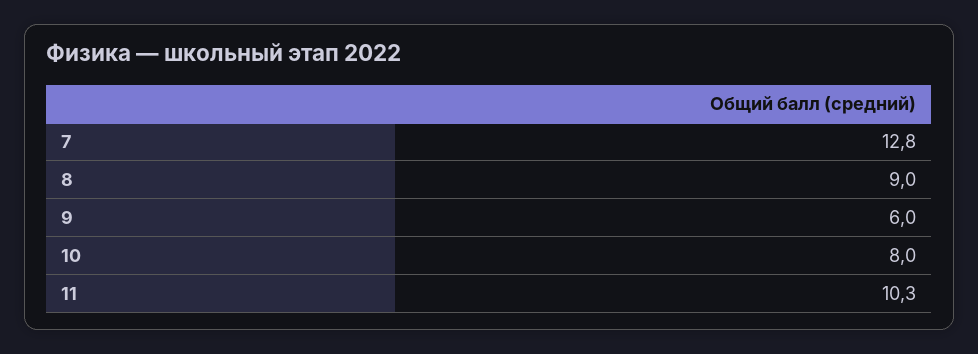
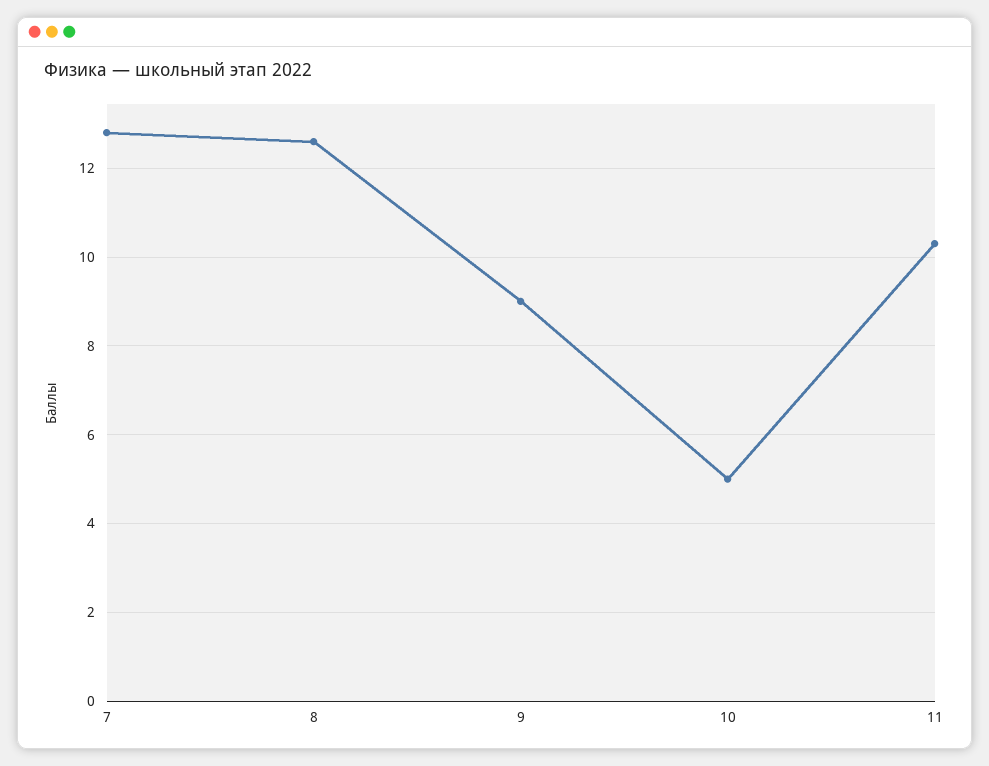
  {
    "7": 12.8,
-   "8": 9,
+   "8": 12.5,
-   "9": 6,
+   "9": 9,
-   "10": 8,
+   "10": 5,
    "11": 10.3
  }

